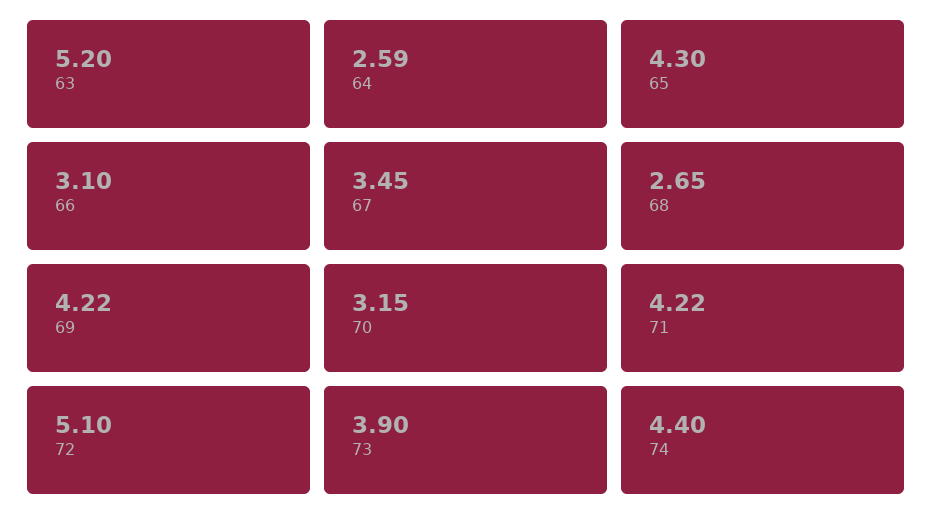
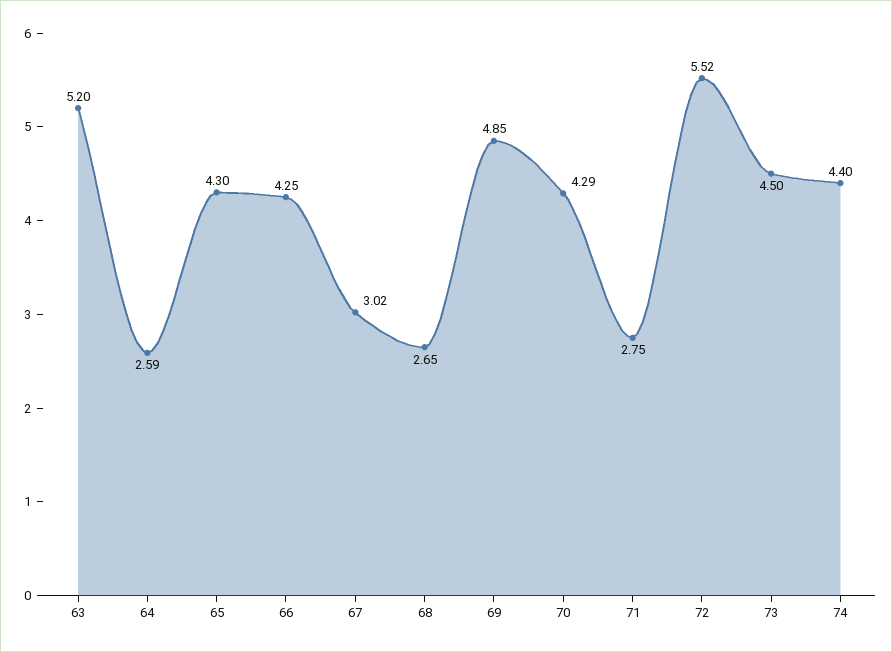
  {
    "63": 5.2,
    "64": 2.59,
    "65": 4.3,
-   "66": 3.1,
+   "66": 4.25,
-   "67": 3.45,
+   "67": 3.02,
    "68": 2.65,
-   "69": 4.22,
+   "69": 4.85,
-   "70": 3.15,
+   "70": 4.29,
-   "71": 4.22,
+   "71": 2.75,
-   "72": 5.1,
+   "72": 5.52,
-   "73": 3.9,
+   "73": 4.5,
    "74": 4.4
  }

